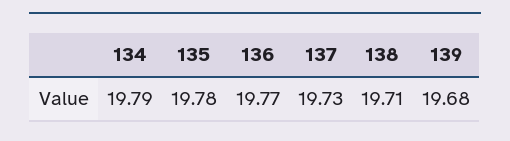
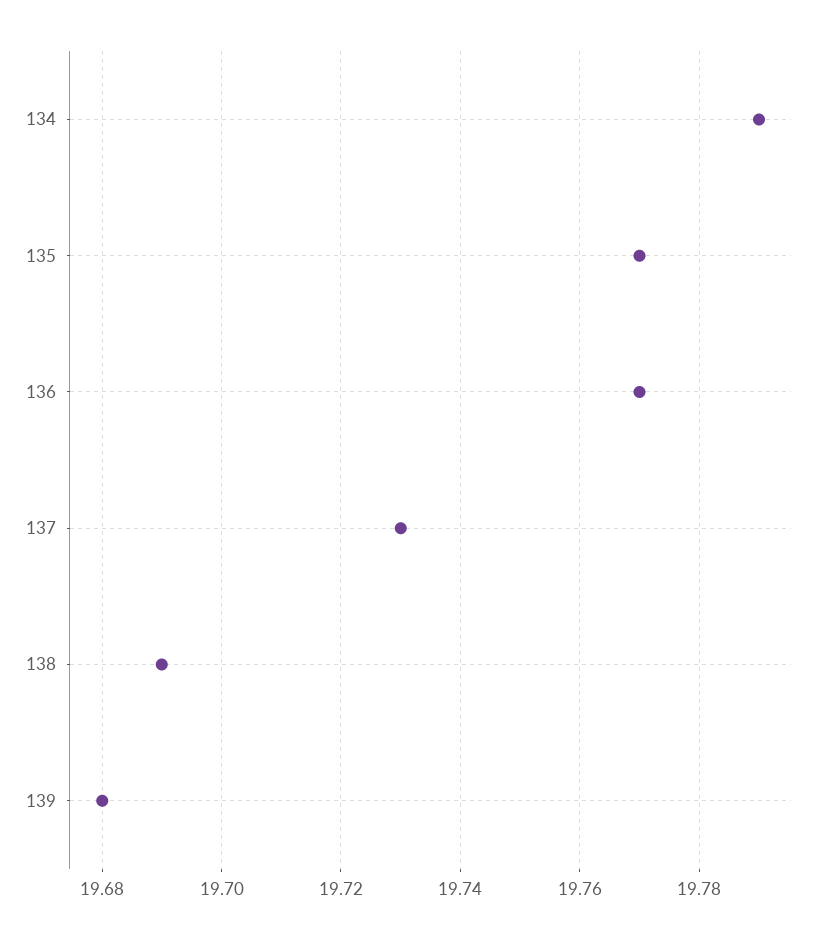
  {
    "134": 19.79,
-   "135": 19.78,
+   "135": 19.77,
    "136": 19.77,
    "137": 19.73,
-   "138": 19.71,
+   "138": 19.69,
    "139": 19.68
  }

